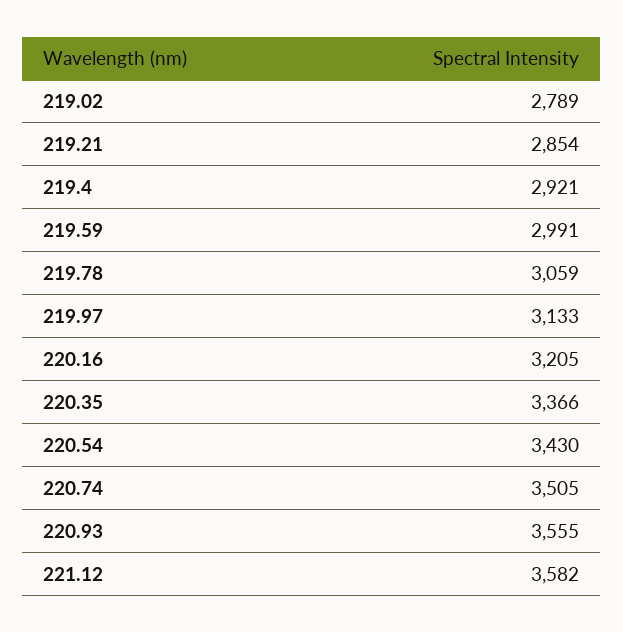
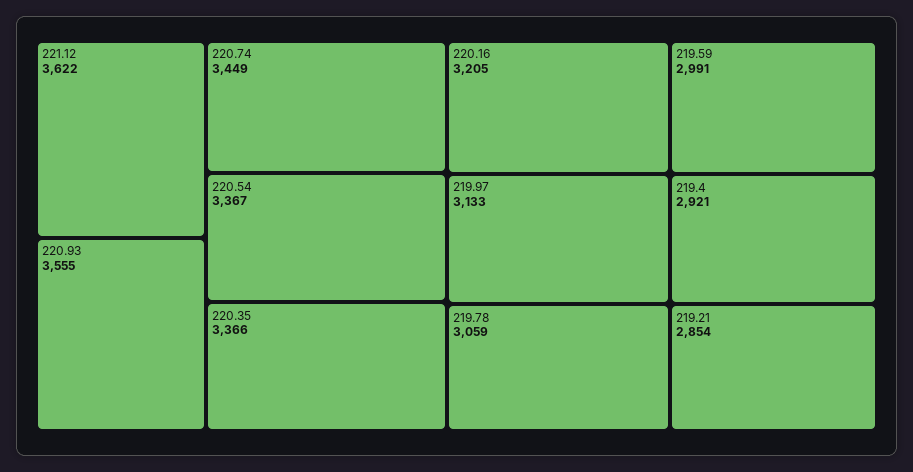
  {
-   "219.02": 2789,
    "219.21": 2854,
    "219.4": 2921,
    "219.59": 2991,
    "219.78": 3059,
    "219.97": 3133,
    "220.16": 3205,
    "220.35": 3366,
-   "220.54": 3430,
+   "220.54": 3367,
-   "220.74": 3505,
+   "220.74": 3449,
    "220.93": 3555,
-   "221.12": 3582
+   "221.12": 3622
  }

